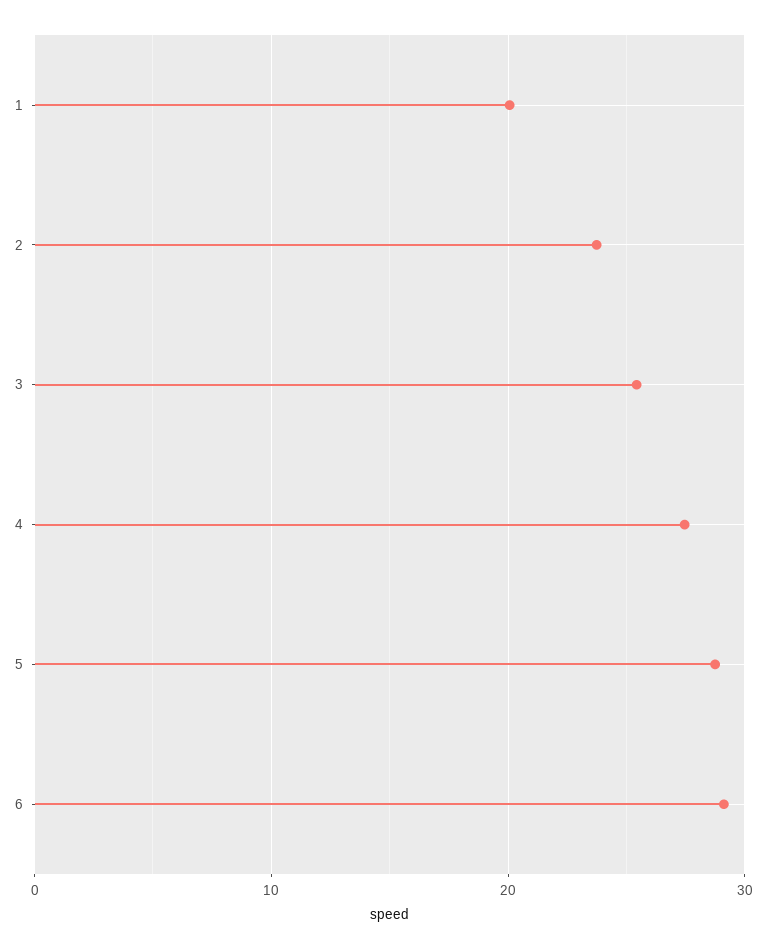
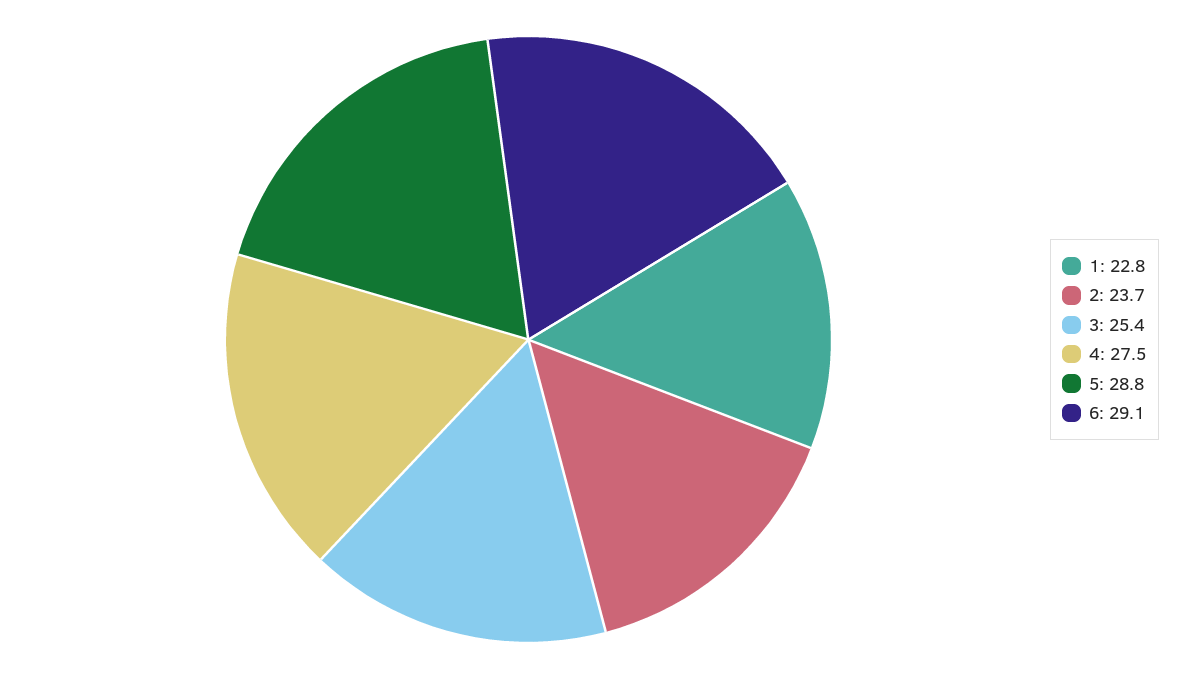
  {
-   "1": 20,
+   "1": 22.8,
    "2": 23.7,
    "3": 25.4,
    "4": 27.5,
    "5": 28.8,
    "6": 29.1
  }

